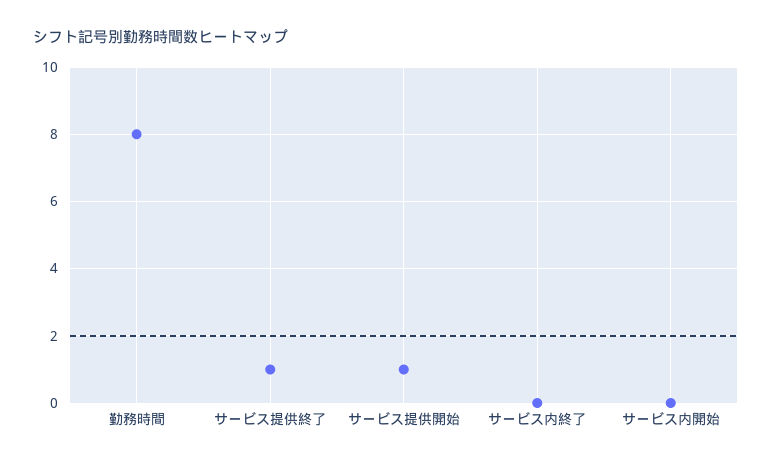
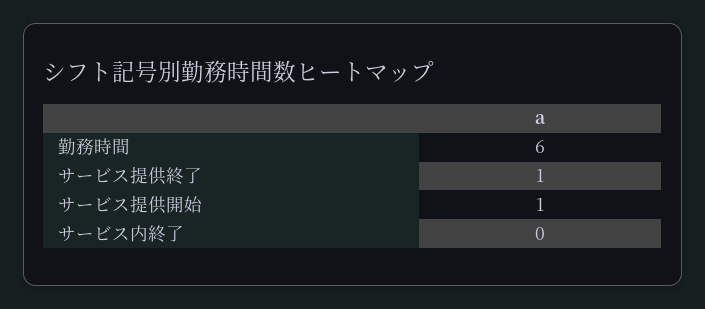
  {
-   "勤務時間": 8,
+   "勤務時間": 6,
    "サービス提供終了": 1,
    "サービス提供開始": 1,
-   "サービス内終了": 0,
+   "サービス内終了": 0
-   "サービス内開始": 0
  }

